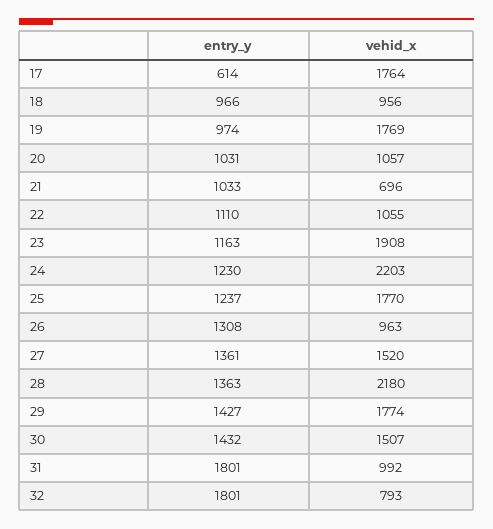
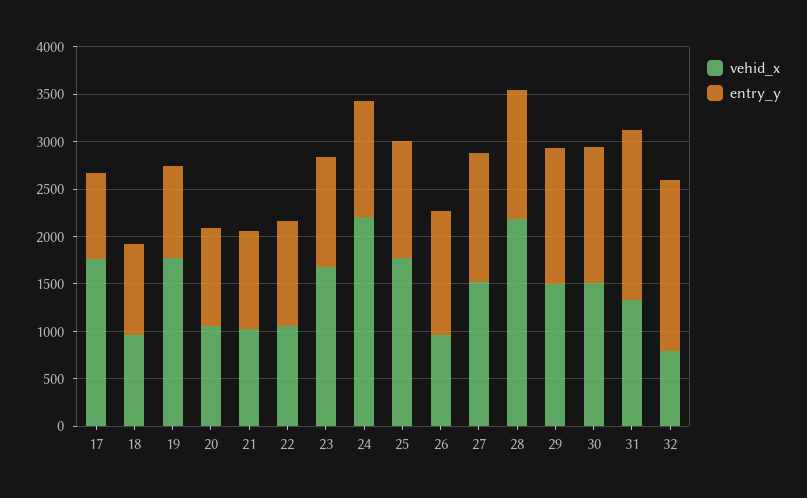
  {
    "entry_y": {
-     "17": 614,
+     "17": 900,
      "18": 966,
      "19": 974,
      "20": 1031,
      "21": 1033,
      "22": 1110,
      "23": 1163,
      "24": 1230,
      "25": 1237,
      "26": 1308,
      "27": 1361,
      "28": 1363,
      "29": 1427,
      "30": 1432,
      "31": 1801,
      "32": 1801
    },
    "vehid_x": {
      "17": 1764,
      "18": 956,
      "19": 1769,
      "20": 1057,
-     "21": 696,
+     "21": 1000,
      "22": 1055,
-     "23": 1908,
+     "23": 1700,
      "24": 2203,
      "25": 1770,
      "26": 963,
      "27": 1520,
      "28": 2180,
-     "29": 1774,
+     "29": 1500,
      "30": 1507,
-     "31": 992,
+     "31": 1300,
      "32": 793
    }
  }

